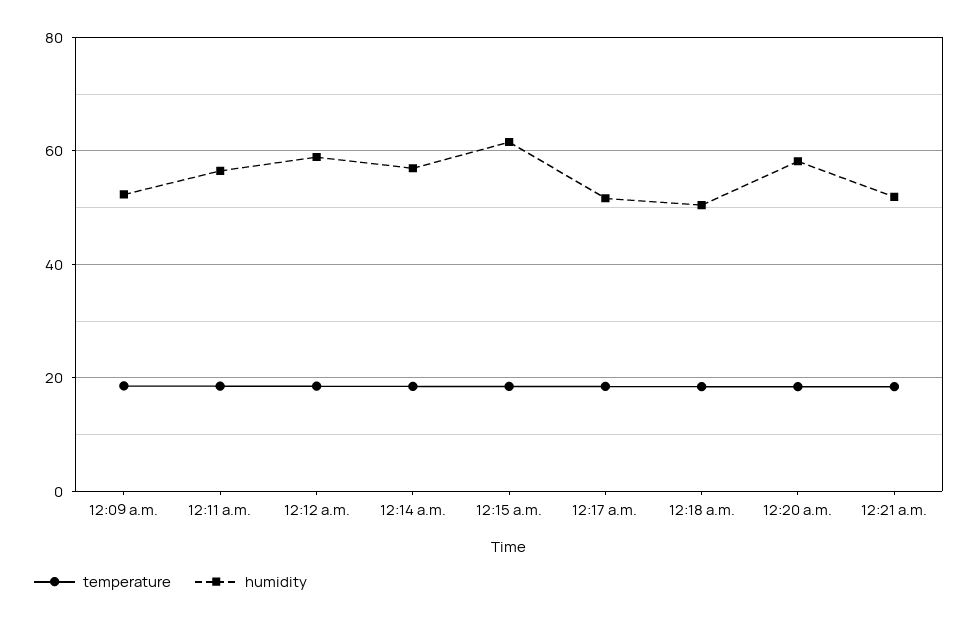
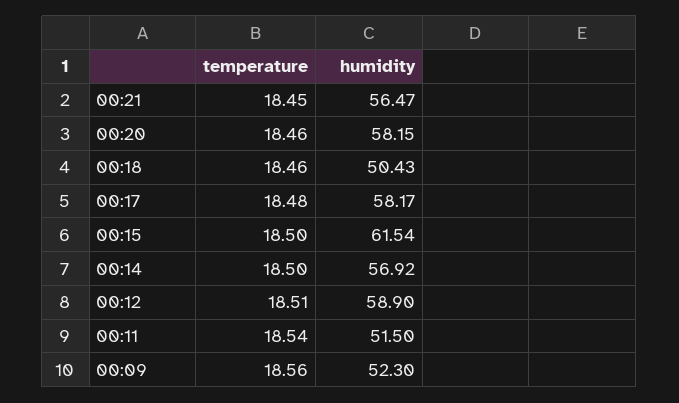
  {
    "temperature": {
      "12:09 a.m.": 18.56,
      "12:11 a.m.": 18.54,
      "12:12 a.m.": 18.51,
      "12:14 a.m.": 18.5,
      "12:15 a.m.": 18.5,
      "12:17 a.m.": 18.48,
      "12:18 a.m.": 18.46,
      "12:20 a.m.": 18.46,
      "12:21 a.m.": 18.45
    },
    "humidity": {
      "12:09 a.m.": 52.3,
-     "12:11 a.m.": 56,
+     "12:11 a.m.": 51.5,
      "12:12 a.m.": 58.9,
      "12:14 a.m.": 56.92,
      "12:15 a.m.": 61.54,
-     "12:17 a.m.": 52,
+     "12:17 a.m.": 58.17,
      "12:18 a.m.": 50.43,
      "12:20 a.m.": 58.15,
-     "12:21 a.m.": 52
+     "12:21 a.m.": 56.47
    }
  }

